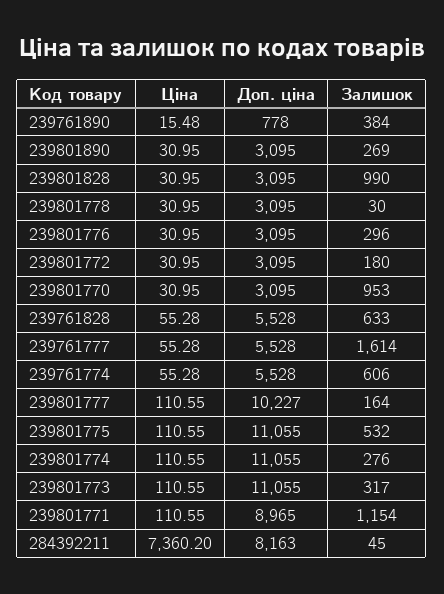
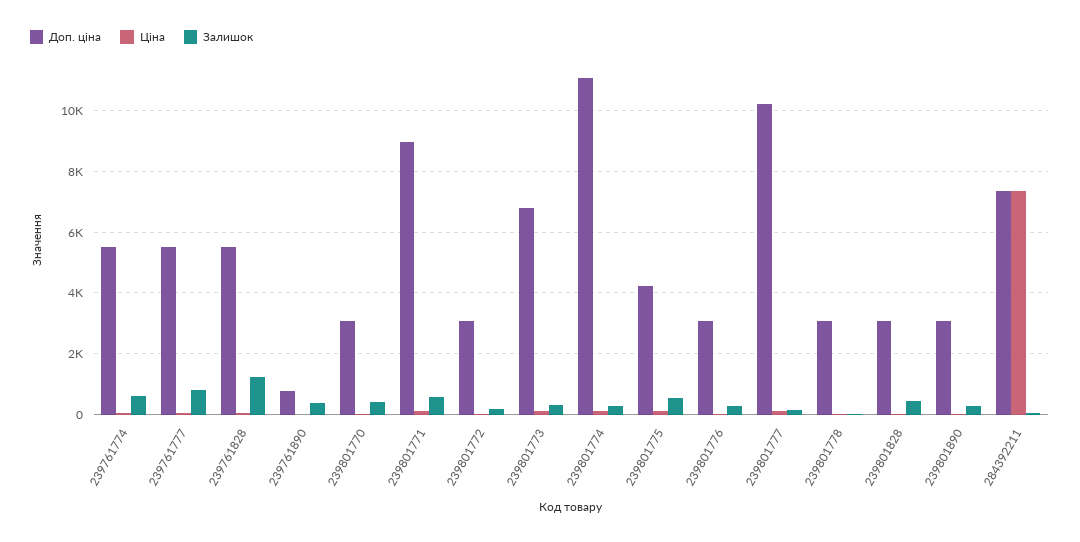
  {
    "Ціна": {
      "239761890": 15.48,
      "239801890": 30.95,
      "239801828": 30.95,
      "239801778": 30.95,
      "239801776": 30.95,
      "239801772": 30.95,
      "239801770": 30.95,
      "239761828": 55.28,
      "239761777": 55.28,
      "239761774": 55.28,
      "239801777": 110.55,
      "239801775": 110.55,
      "239801774": 110.55,
      "239801773": 110.55,
      "239801771": 110.55,
      "284392211": 7360.2
    },
    "Доп. ціна": {
      "239761890": 778,
      "239801890": 3095,
      "239801828": 3095,
      "239801778": 3095,
      "239801776": 3095,
      "239801772": 3095,
      "239801770": 3095,
      "239761828": 5528,
      "239761777": 5528,
      "239761774": 5528,
      "239801777": 10227,
-     "239801775": 11055,
+     "239801775": 4200,
      "239801774": 11055,
-     "239801773": 11055,
+     "239801773": 6800,
      "239801771": 8965,
-     "284392211": 8163
+     "284392211": 7400
    },
    "Залишок": {
      "239761890": 384,
      "239801890": 269,
-     "239801828": 990,
+     "239801828": 400,
      "239801778": 30,
      "239801776": 296,
      "239801772": 180,
-     "239801770": 953,
+     "239801770": 400,
-     "239761828": 633,
+     "239761828": 1200,
-     "239761777": 1614,
+     "239761777": 800,
      "239761774": 606,
      "239801777": 164,
      "239801775": 532,
      "239801774": 276,
      "239801773": 317,
-     "239801771": 1154,
+     "239801771": 600,
      "284392211": 45
    }
  }

